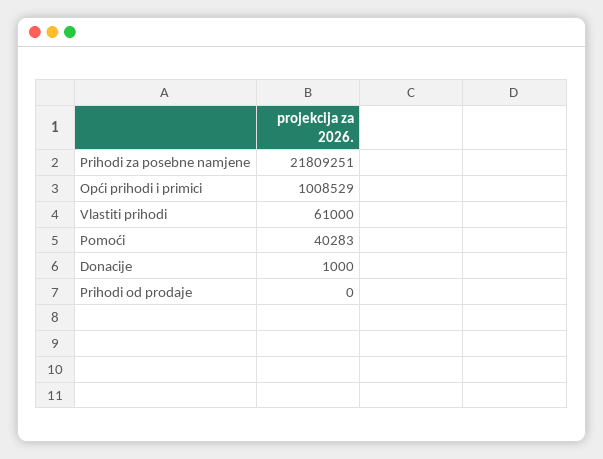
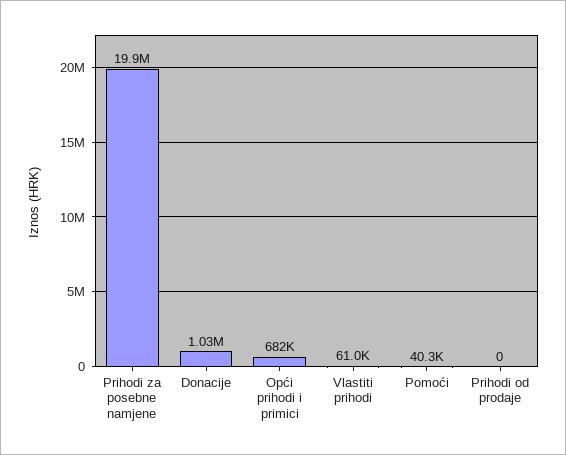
  {
-   "Prihodi za posebne namjene": 21809251,
+   "Prihodi za posebne namjene": 19900000,
-   "Opći prihodi i primici": 1008529,
+   "Opći prihodi i primici": 682000,
    "Vlastiti prihodi": 61000,
    "Pomoći": 40283,
-   "Donacije": 1000,
+   "Donacije": 1030000,
    "Prihodi od prodaje": 0
  }

